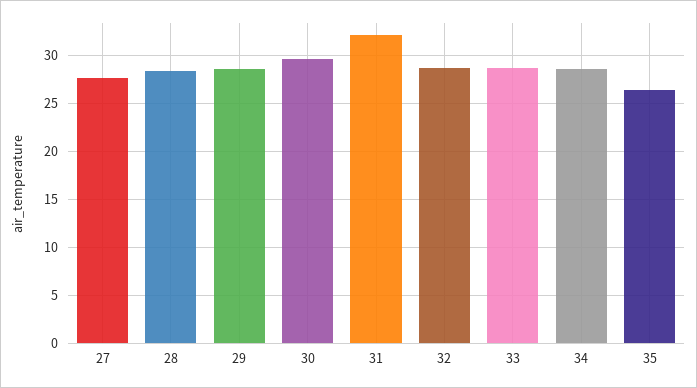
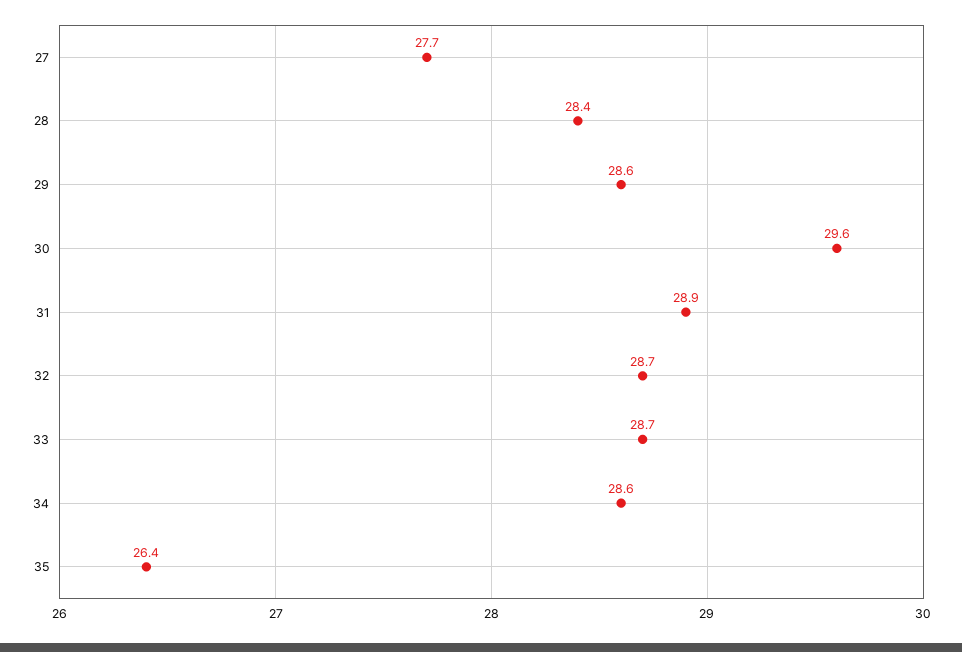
  {
    "27": 27.7,
    "28": 28.4,
    "29": 28.6,
    "30": 29.6,
-   "31": 32,
+   "31": 28.9,
    "32": 28.7,
    "33": 28.7,
    "34": 28.6,
    "35": 26.4
  }

